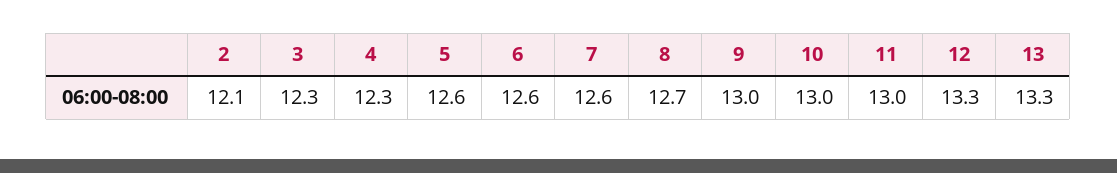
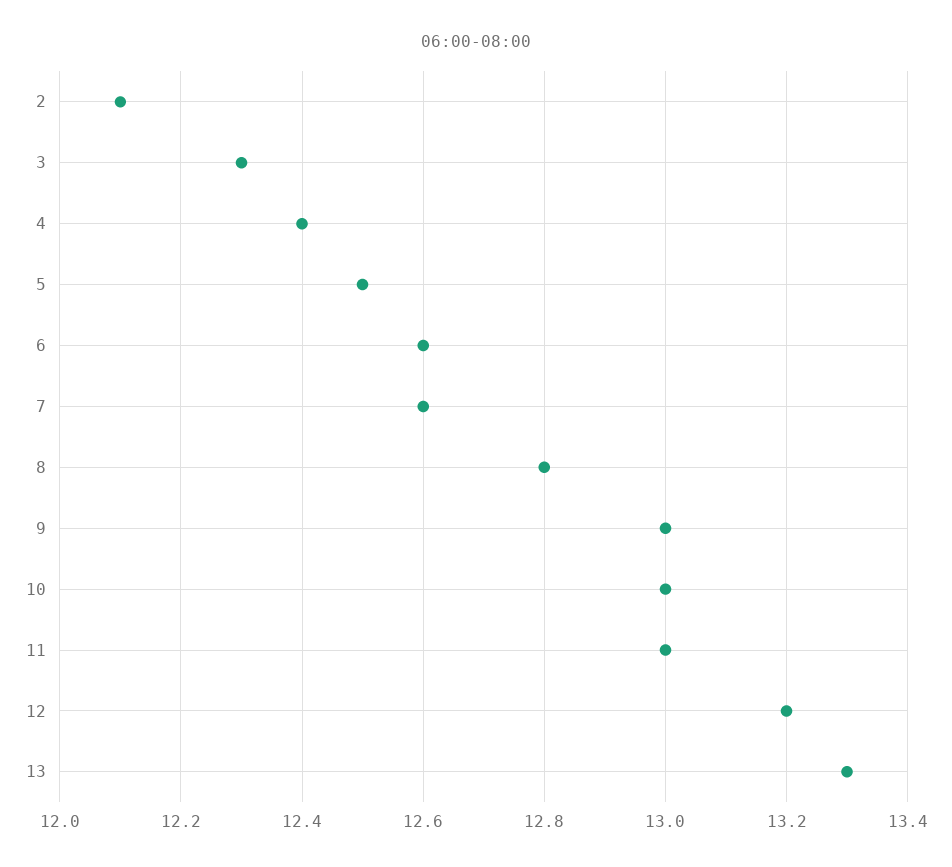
  {
    "2": 12.1,
    "3": 12.3,
-   "4": 12.3,
+   "4": 12.4,
-   "5": 12.6,
+   "5": 12.5,
    "6": 12.6,
    "7": 12.6,
-   "8": 12.7,
+   "8": 12.8,
    "9": 13,
    "10": 13,
    "11": 13,
-   "12": 13.3,
+   "12": 13.2,
    "13": 13.3
  }

